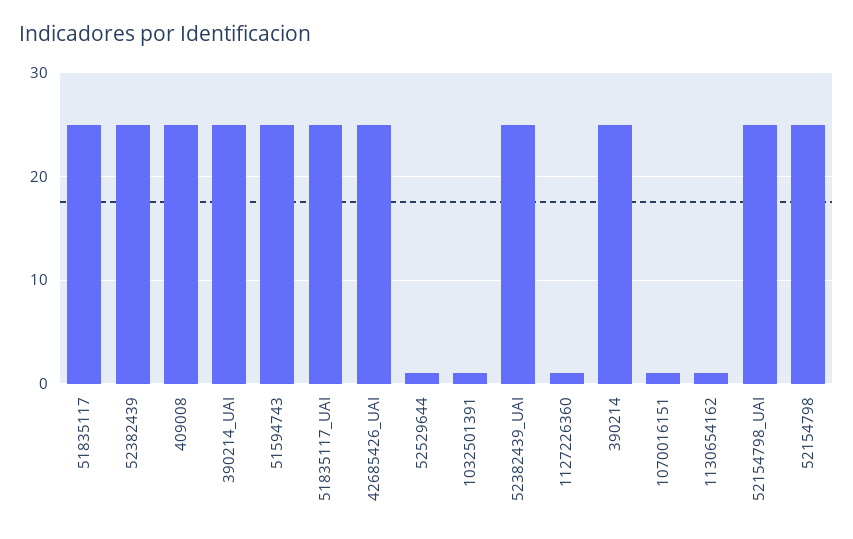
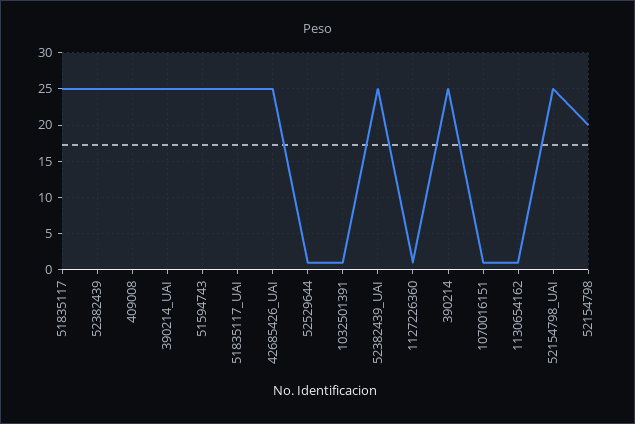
  {
    "51835117": 25,
    "52382439": 25,
    "409008": 25,
    "390214_UAI": 25,
    "51594743": 25,
    "51835117_UAI": 25,
    "42685426_UAI": 25,
    "52529644": 1,
    "1032501391": 1,
    "52382439_UAI": 25,
    "1127226360": 1,
    "390214": 25,
    "1070016151": 1,
    "1130654162": 1,
    "52154798_UAI": 25,
-   "52154798": 25
+   "52154798": 20
  }

